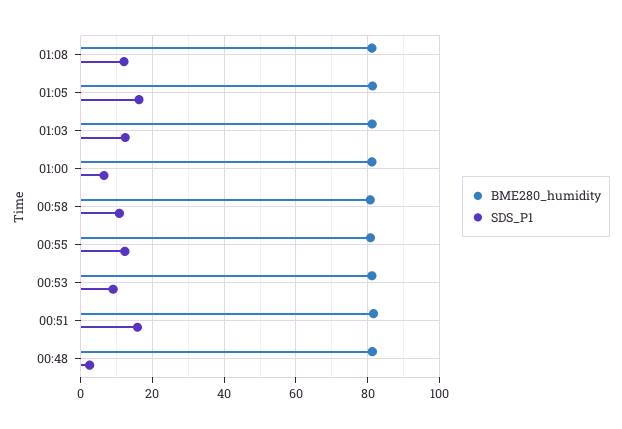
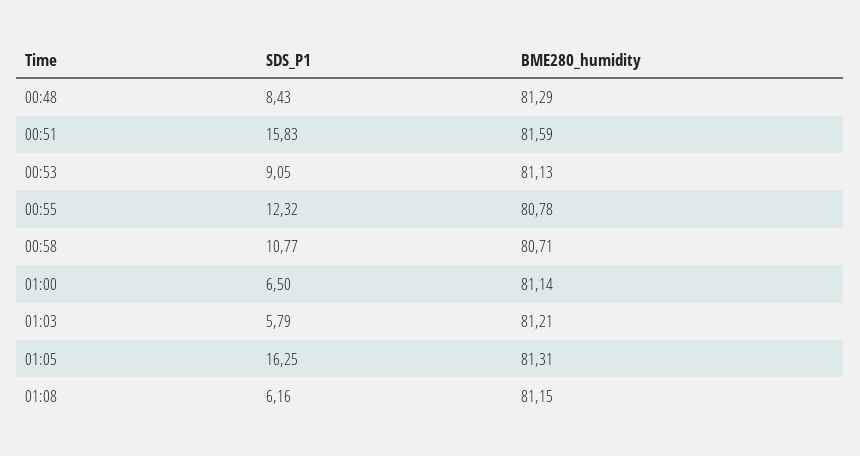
  {
    "BME280_humidity": {
      "01:08": 81.15,
      "01:05": 81.31,
      "01:03": 81.21,
      "01:00": 81.14,
      "00:58": 80.71,
      "00:55": 80.78,
      "00:53": 81.13,
      "00:51": 81.59,
      "00:48": 81.29
    },
    "SDS_P1": {
-     "01:08": 12,
+     "01:08": 6.16,
      "01:05": 16.25,
-     "01:03": 12,
+     "01:03": 5.79,
      "01:00": 6.5,
      "00:58": 10.77,
      "00:55": 12.32,
      "00:53": 9.05,
      "00:51": 15.83,
-     "00:48": 2
+     "00:48": 8.43
    }
  }

